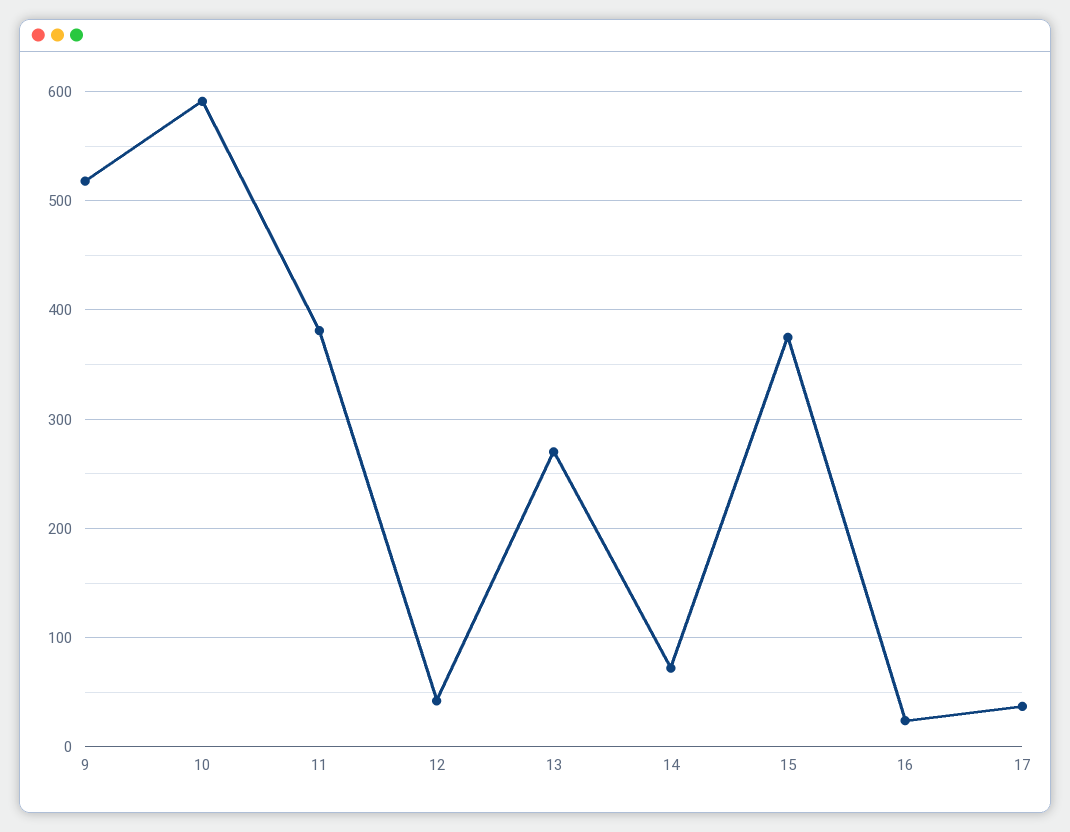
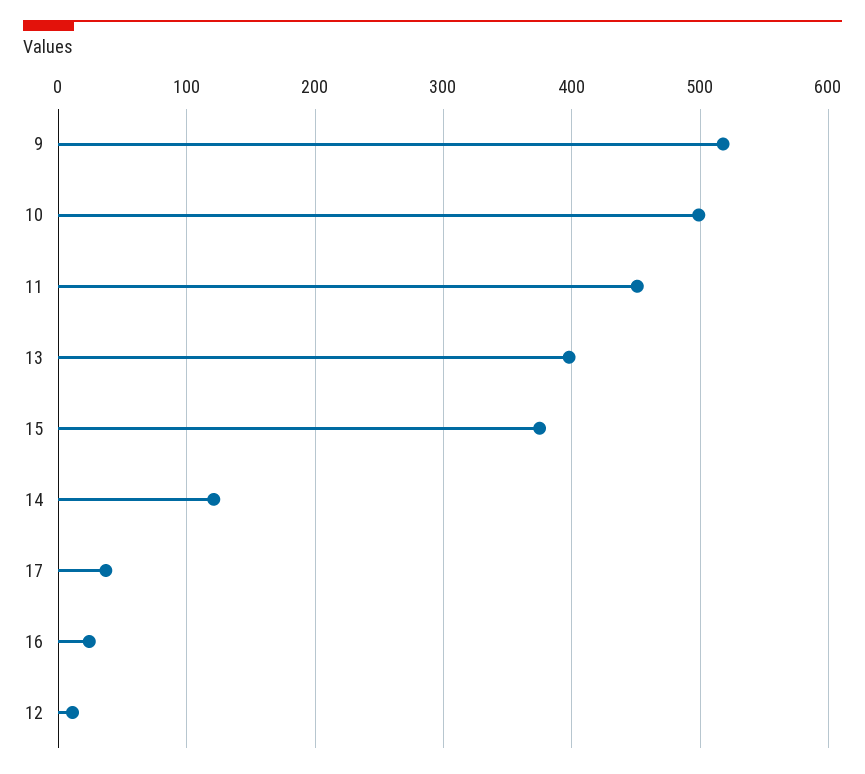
  {
    "9": 520,
-   "10": 590,
+   "10": 500,
-   "11": 380,
+   "11": 450,
-   "12": 40,
+   "12": 10,
-   "13": 270,
+   "13": 400,
-   "14": 70,
+   "14": 120,
    "15": 380,
    "16": 20,
    "17": 40
  }

